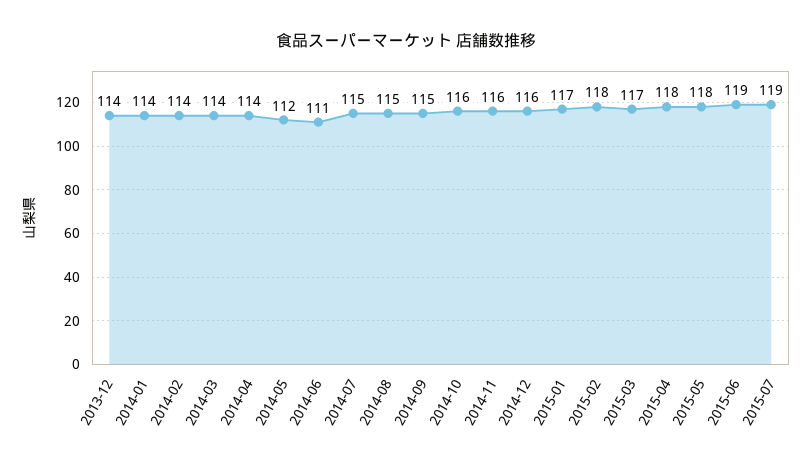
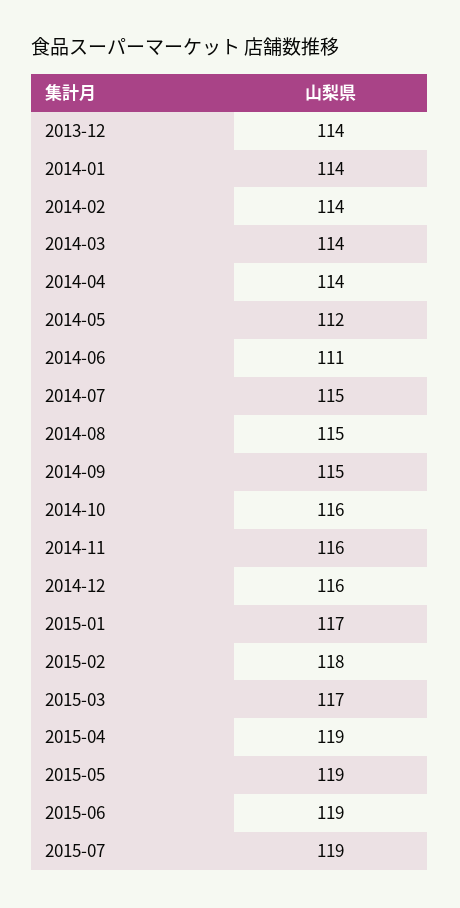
  {
    "2013-12": 114,
    "2014-01": 114,
    "2014-02": 114,
    "2014-03": 114,
    "2014-04": 114,
    "2014-05": 112,
    "2014-06": 111,
    "2014-07": 115,
    "2014-08": 115,
    "2014-09": 115,
    "2014-10": 116,
    "2014-11": 116,
    "2014-12": 116,
    "2015-01": 117,
    "2015-02": 118,
    "2015-03": 117,
-   "2015-04": 118,
+   "2015-04": 119,
-   "2015-05": 118,
+   "2015-05": 119,
    "2015-06": 119,
    "2015-07": 119
  }

